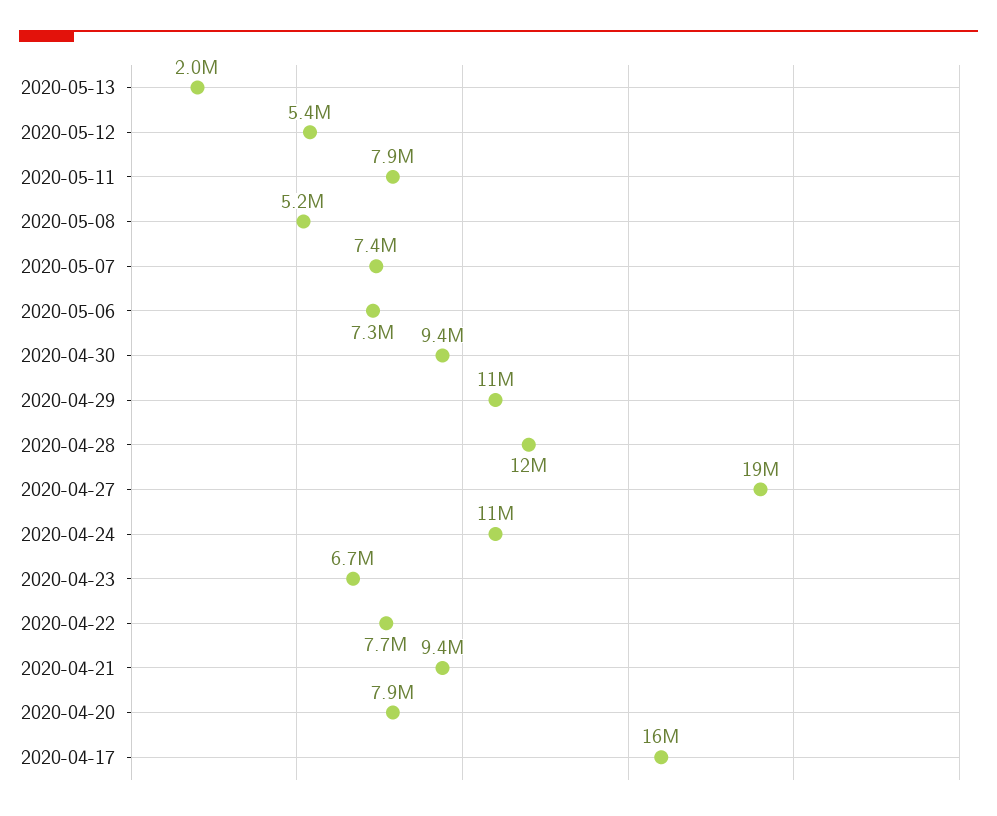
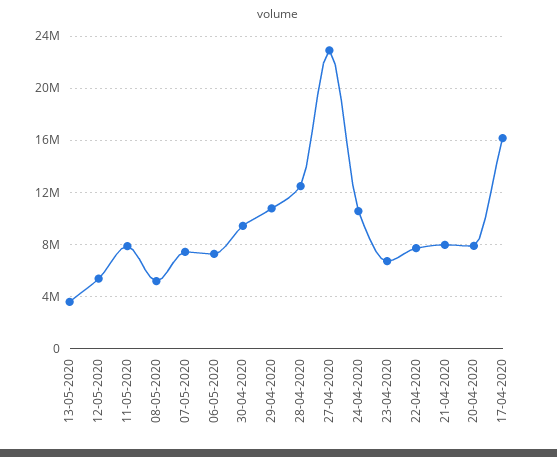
  {
-   "2020-05-13": 2000000,
+   "2020-05-13": 3500000,
    "2020-05-12": 5400000,
    "2020-05-11": 7900000,
    "2020-05-08": 5200000,
    "2020-05-07": 7400000,
    "2020-05-06": 7300000,
    "2020-04-30": 9400000,
    "2020-04-29": 11000000,
    "2020-04-28": 12000000,
-   "2020-04-27": 19000000,
+   "2020-04-27": 23000000,
    "2020-04-24": 11000000,
    "2020-04-23": 6700000,
    "2020-04-22": 7700000,
-   "2020-04-21": 9400000,
+   "2020-04-21": 8000000,
    "2020-04-20": 7900000,
    "2020-04-17": 16000000
  }

